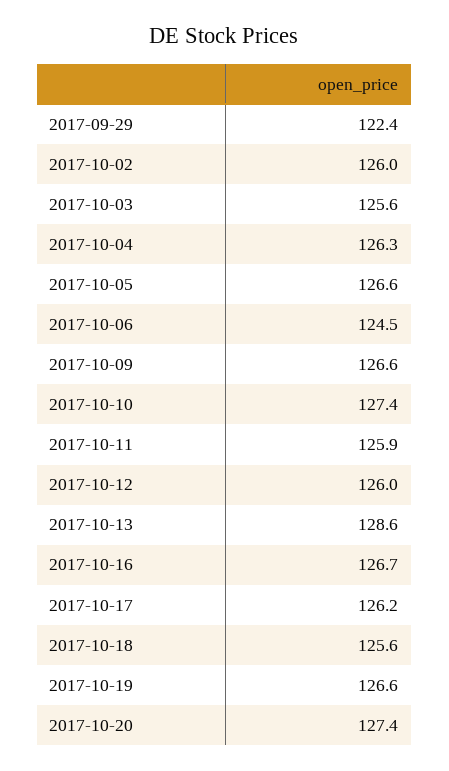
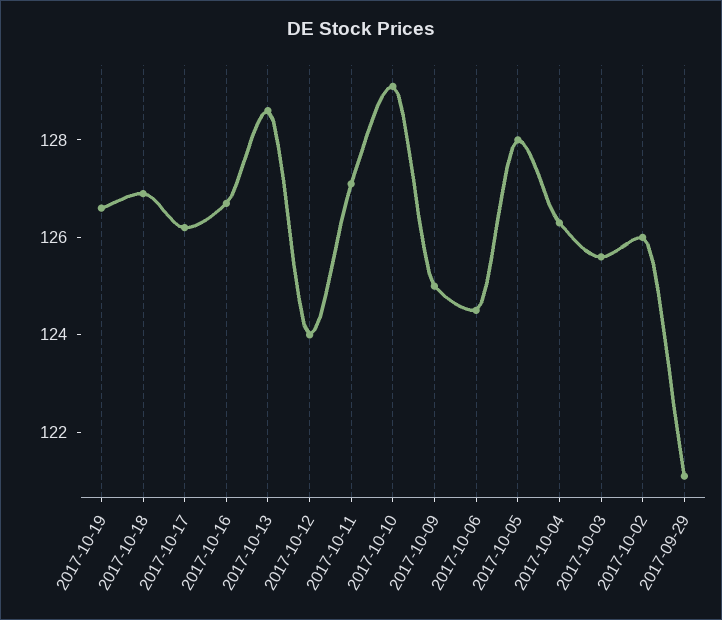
  {
-   "2017-09-29": 122.4,
+   "2017-09-29": 121,
    "2017-10-02": 126,
    "2017-10-03": 125.6,
    "2017-10-04": 126.3,
-   "2017-10-05": 126.6,
+   "2017-10-05": 128,
    "2017-10-06": 124.5,
-   "2017-10-09": 126.6,
+   "2017-10-09": 125,
-   "2017-10-10": 127.4,
+   "2017-10-10": 129,
-   "2017-10-11": 125.9,
+   "2017-10-11": 127,
-   "2017-10-12": 126,
+   "2017-10-12": 124,
    "2017-10-13": 128.6,
    "2017-10-16": 126.7,
    "2017-10-17": 126.2,
-   "2017-10-18": 125.6,
+   "2017-10-18": 127,
-   "2017-10-19": 126.6,
+   "2017-10-19": 126.6
-   "2017-10-20": 127.4
  }

